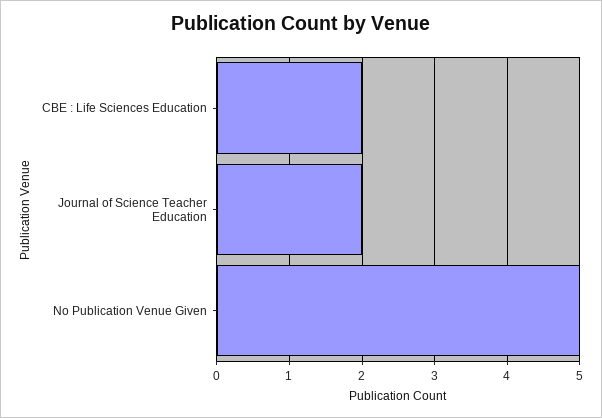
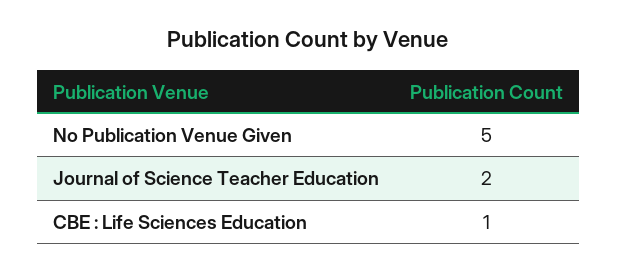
  {
-   "CBE : Life Sciences Education": 2,
+   "CBE : Life Sciences Education": 1,
    "Journal of Science Teacher Education": 2,
    "No Publication Venue Given": 5
  }

